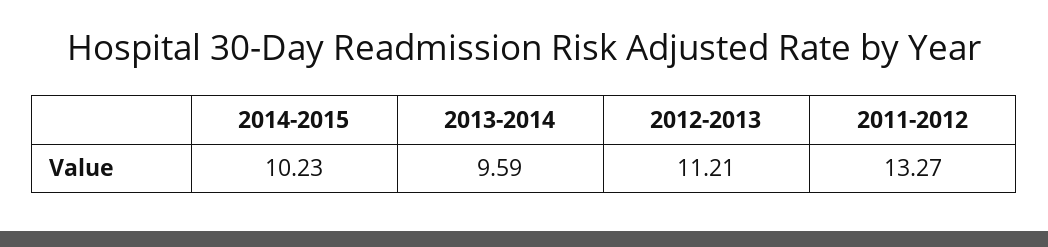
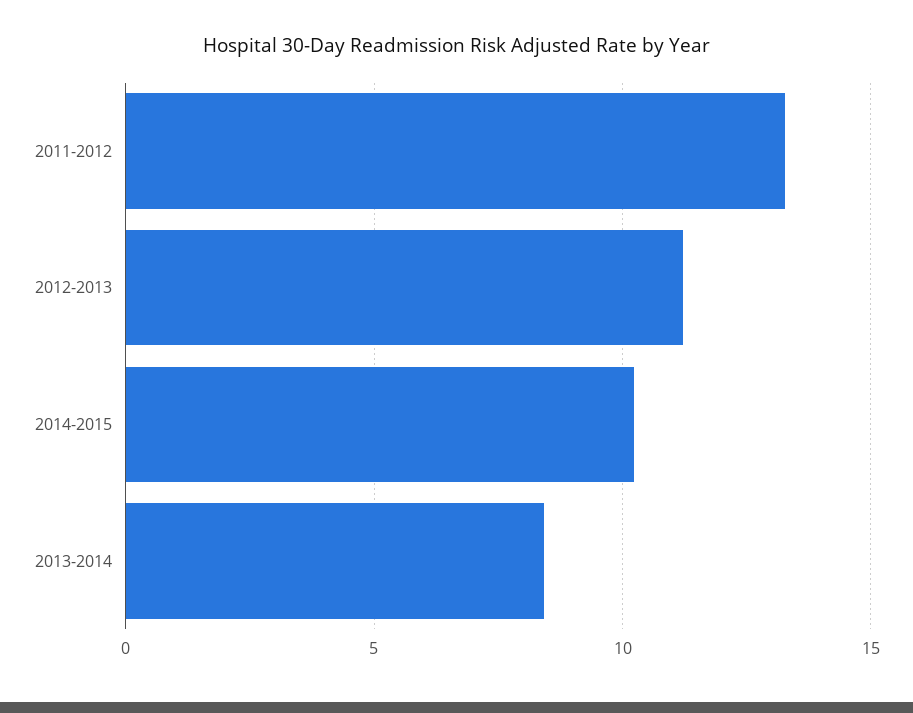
  {
    "2014-2015": 10.23,
-   "2013-2014": 9.59,
+   "2013-2014": 8.5,
    "2012-2013": 11.21,
    "2011-2012": 13.27
  }

